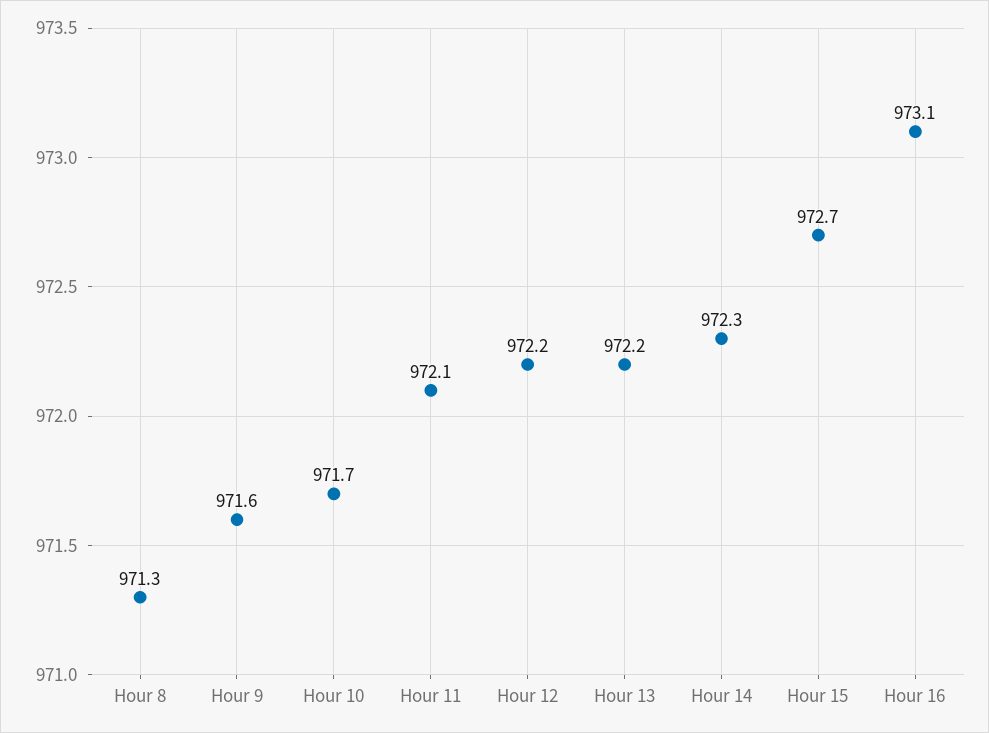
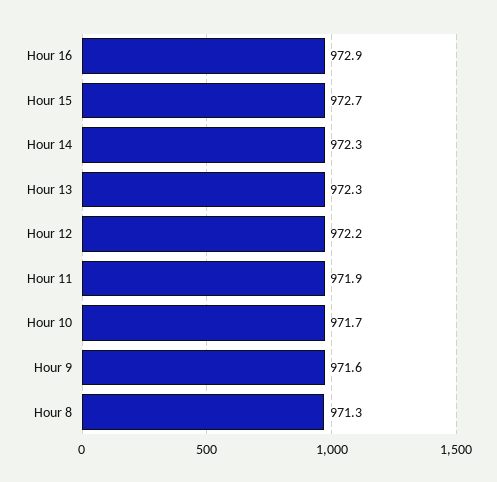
  {
    "Hour 8": 971.3,
    "Hour 9": 971.6,
    "Hour 10": 971.7,
-   "Hour 11": 972.1,
+   "Hour 11": 971.9,
    "Hour 12": 972.2,
-   "Hour 13": 972.2,
+   "Hour 13": 972.3,
    "Hour 14": 972.3,
    "Hour 15": 972.7,
-   "Hour 16": 973.1
+   "Hour 16": 972.9
  }

